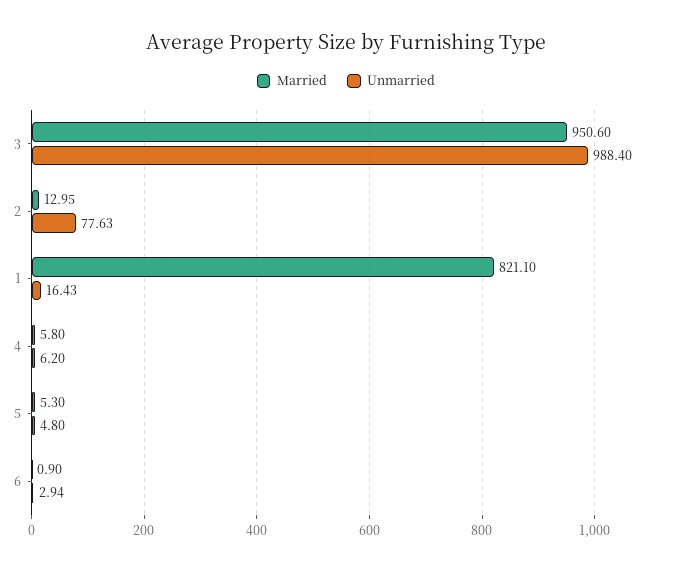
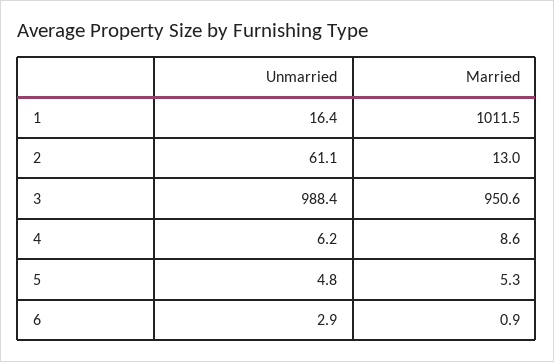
  {
    "Married": {
      "3": 950.6,
      "2": 12.95,
-     "1": 821.1,
+     "1": 1011.5,
-     "4": 5.8,
+     "4": 8.6,
      "5": 5.3,
      "6": 0.9
    },
    "Unmarried": {
      "3": 988.4,
-     "2": 77.63,
+     "2": 61.1,
      "1": 16.43,
      "4": 6.2,
      "5": 4.8,
      "6": 2.94
    }
  }

